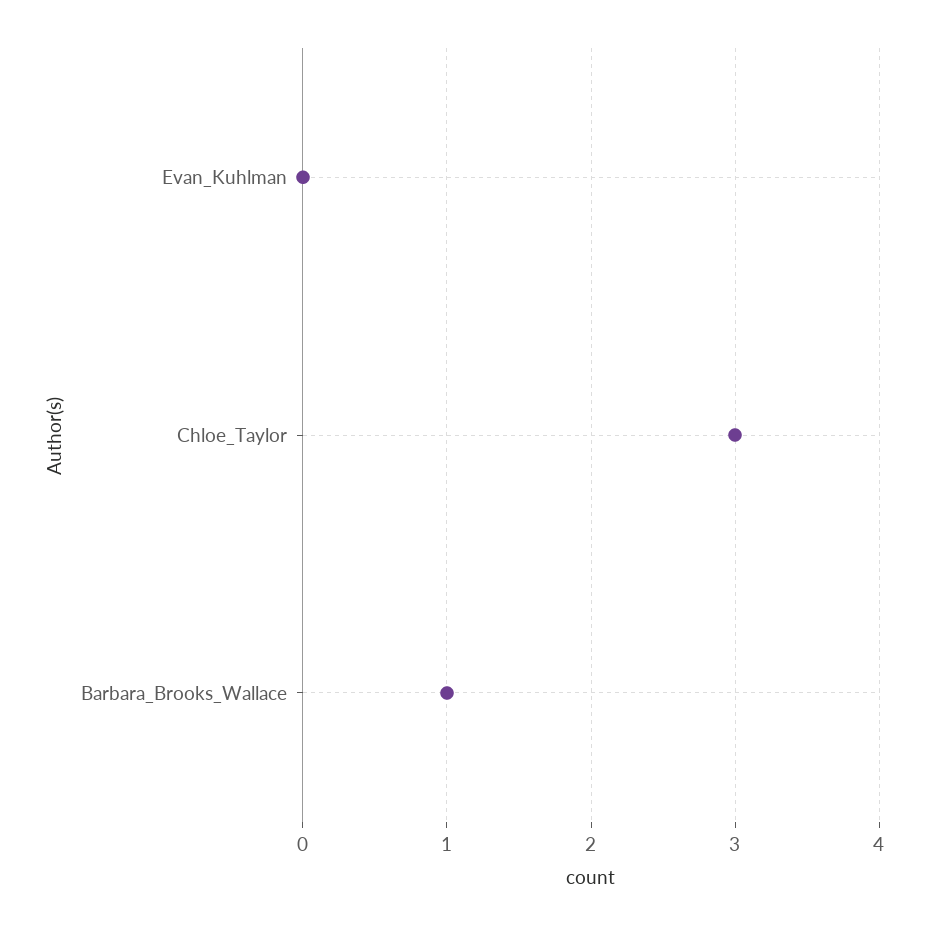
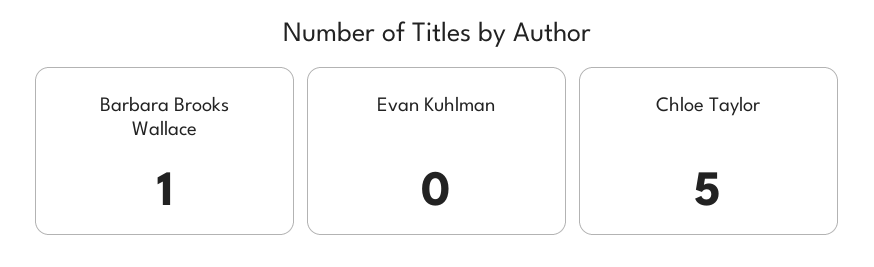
  {
    "Evan_Kuhlman": 0,
-   "Chloe_Taylor": 3,
+   "Chloe_Taylor": 5,
    "Barbara_Brooks_Wallace": 1
  }

